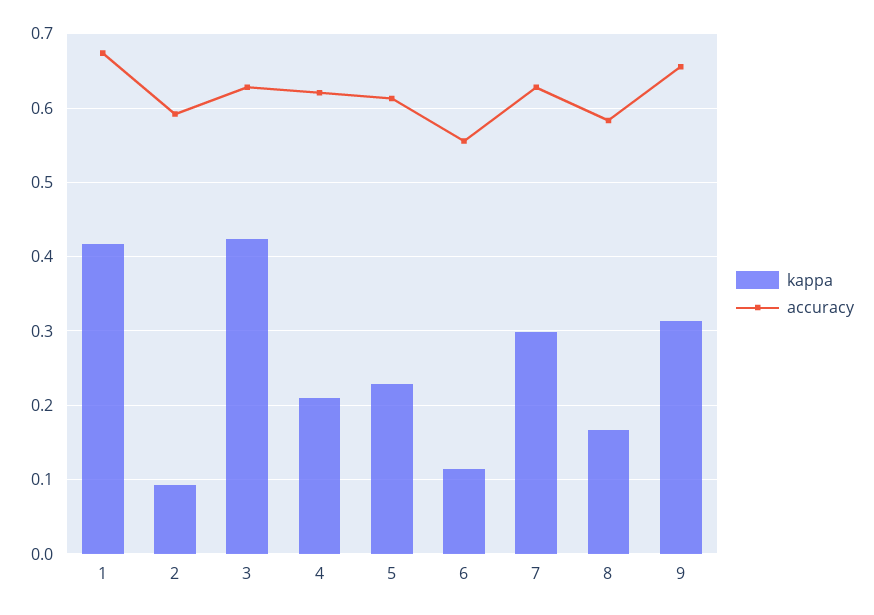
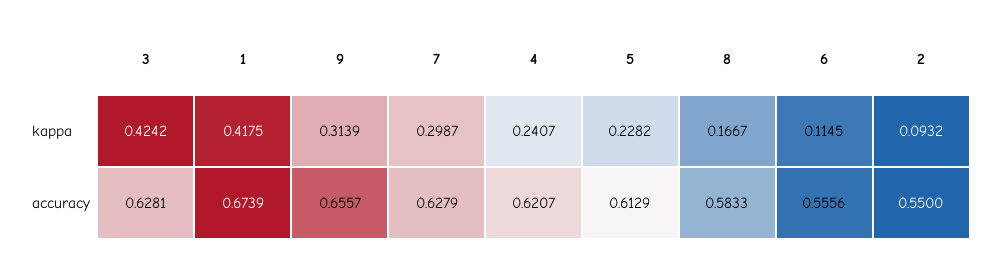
  {
    "kappa": {
      "1": 0.4175,
      "2": 0.0932,
      "3": 0.4242,
-     "4": 0.21,
+     "4": 0.2407,
      "5": 0.2282,
      "6": 0.1145,
      "7": 0.2987,
      "8": 0.1667,
      "9": 0.3139
    },
    "accuracy": {
      "1": 0.6739,
-     "2": 0.59,
+     "2": 0.55,
      "3": 0.6281,
      "4": 0.6207,
      "5": 0.6129,
      "6": 0.5556,
      "7": 0.6279,
      "8": 0.5833,
      "9": 0.6557
    }
  }

